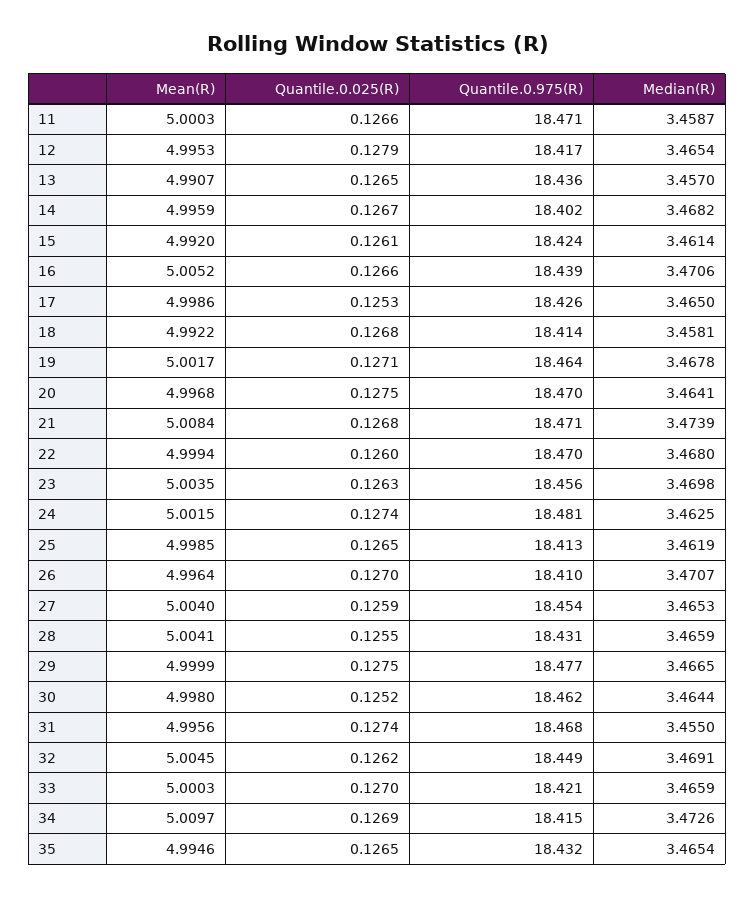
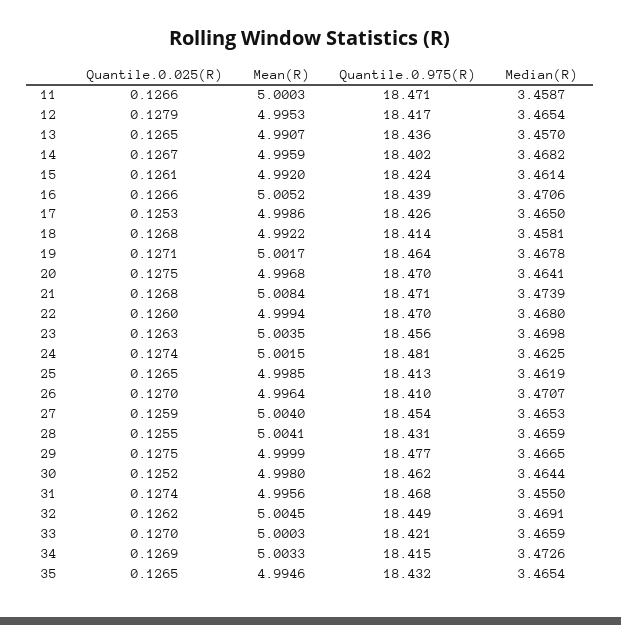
  {
    "Mean(R)": {
      "11": 5.0003,
      "12": 4.9953,
      "13": 4.9907,
      "14": 4.9959,
      "15": 4.992,
      "16": 5.0052,
      "17": 4.9986,
      "18": 4.9922,
      "19": 5.0017,
      "20": 4.9968,
      "21": 5.0084,
      "22": 4.9994,
      "23": 5.0035,
      "24": 5.0015,
      "25": 4.9985,
      "26": 4.9964,
      "27": 5.004,
      "28": 5.0041,
      "29": 4.9999,
      "30": 4.998,
      "31": 4.9956,
      "32": 5.0045,
      "33": 5.0003,
-     "34": 5.0097,
+     "34": 5.0033,
      "35": 4.9946
    },
    "Quantile.0.025(R)": {
      "11": 0.1266,
      "12": 0.1279,
      "13": 0.1265,
      "14": 0.1267,
      "15": 0.1261,
      "16": 0.1266,
      "17": 0.1253,
      "18": 0.1268,
      "19": 0.1271,
      "20": 0.1275,
      "21": 0.1268,
      "22": 0.126,
      "23": 0.1263,
      "24": 0.1274,
      "25": 0.1265,
      "26": 0.127,
      "27": 0.1259,
      "28": 0.1255,
      "29": 0.1275,
      "30": 0.1252,
      "31": 0.1274,
      "32": 0.1262,
      "33": 0.127,
      "34": 0.1269,
      "35": 0.1265
    },
    "Quantile.0.975(R)": {
      "11": 18.471,
      "12": 18.417,
      "13": 18.436,
      "14": 18.402,
      "15": 18.424,
      "16": 18.439,
      "17": 18.426,
      "18": 18.414,
      "19": 18.464,
      "20": 18.47,
      "21": 18.471,
      "22": 18.47,
      "23": 18.456,
      "24": 18.481,
      "25": 18.413,
      "26": 18.41,
      "27": 18.454,
      "28": 18.431,
      "29": 18.477,
      "30": 18.462,
      "31": 18.468,
      "32": 18.449,
      "33": 18.421,
      "34": 18.415,
      "35": 18.432
    },
    "Median(R)": {
      "11": 3.4587,
      "12": 3.4654,
      "13": 3.457,
      "14": 3.4682,
      "15": 3.4614,
      "16": 3.4706,
      "17": 3.465,
      "18": 3.4581,
      "19": 3.4678,
      "20": 3.4641,
      "21": 3.4739,
      "22": 3.468,
      "23": 3.4698,
      "24": 3.4625,
      "25": 3.4619,
      "26": 3.4707,
      "27": 3.4653,
      "28": 3.4659,
      "29": 3.4665,
      "30": 3.4644,
      "31": 3.455,
      "32": 3.4691,
      "33": 3.4659,
      "34": 3.4726,
      "35": 3.4654
    }
  }

